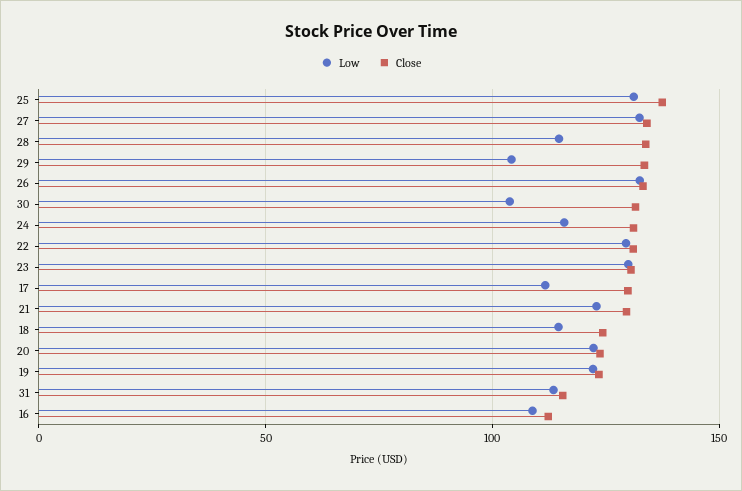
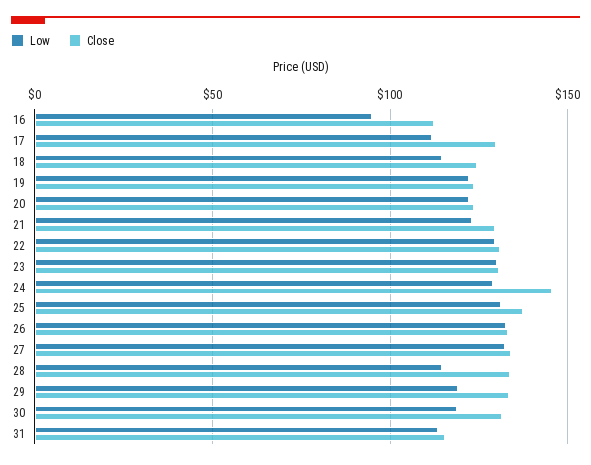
  {
    "Low": {
      "25": 130,
      "27": 130,
      "28": 115,
-     "29": 105,
+     "29": 120,
      "26": 130,
-     "30": 105,
+     "30": 120,
-     "24": 115,
+     "24": 130,
      "22": 130,
      "23": 130,
      "17": 110,
      "21": 125,
      "18": 115,
      "20": 120,
      "19": 120,
      "31": 115,
-     "16": 110
+     "16": 95
    },
    "Close": {
      "25": 135,
      "27": 135,
      "28": 135,
      "29": 135,
      "26": 135,
      "30": 130,
-     "24": 130,
+     "24": 145,
      "22": 130,
      "23": 130,
      "17": 130,
      "21": 130,
      "18": 125,
      "20": 125,
      "19": 125,
      "31": 115,
      "16": 110
    }
  }

